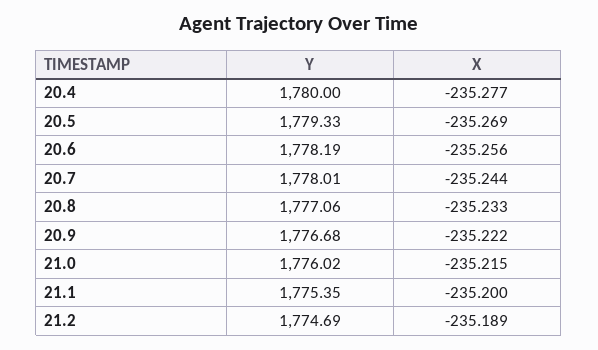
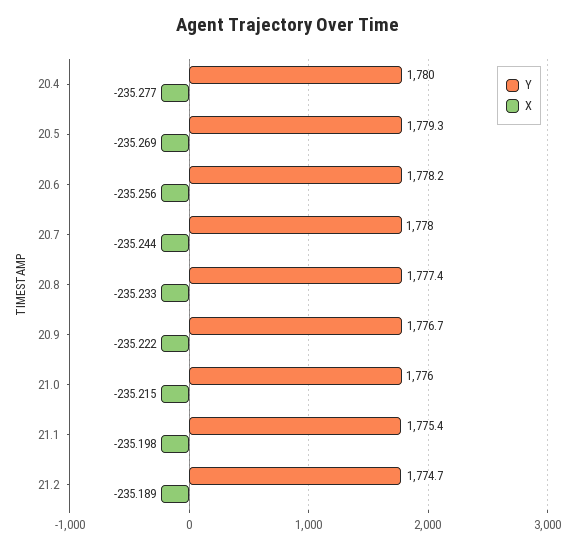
  {
    "Y": {
      "20.4": 1780,
      "20.5": 1779.33,
      "20.6": 1778.19,
      "20.7": 1778.01,
-     "20.8": 1777.06,
+     "20.8": 1777.4,
      "20.9": 1776.68,
      "21.0": 1776.02,
      "21.1": 1775.35,
      "21.2": 1774.69
    },
    "X": {
      "20.4": -235.277,
      "20.5": -235.269,
      "20.6": -235.256,
      "20.7": -235.244,
      "20.8": -235.233,
      "20.9": -235.222,
      "21.0": -235.215,
-     "21.1": -235.2,
+     "21.1": -235.198,
      "21.2": -235.189
    }
  }

